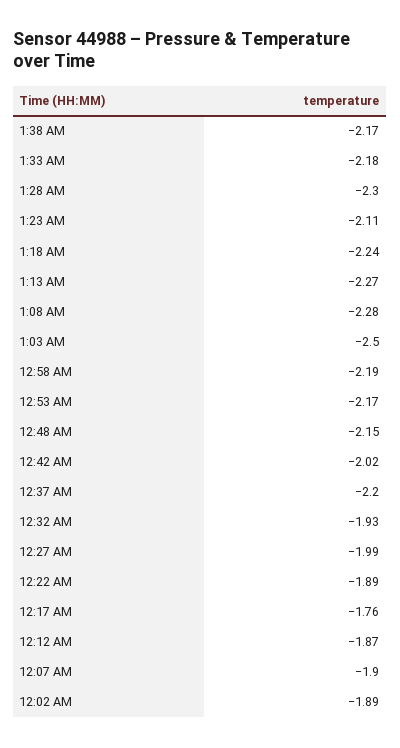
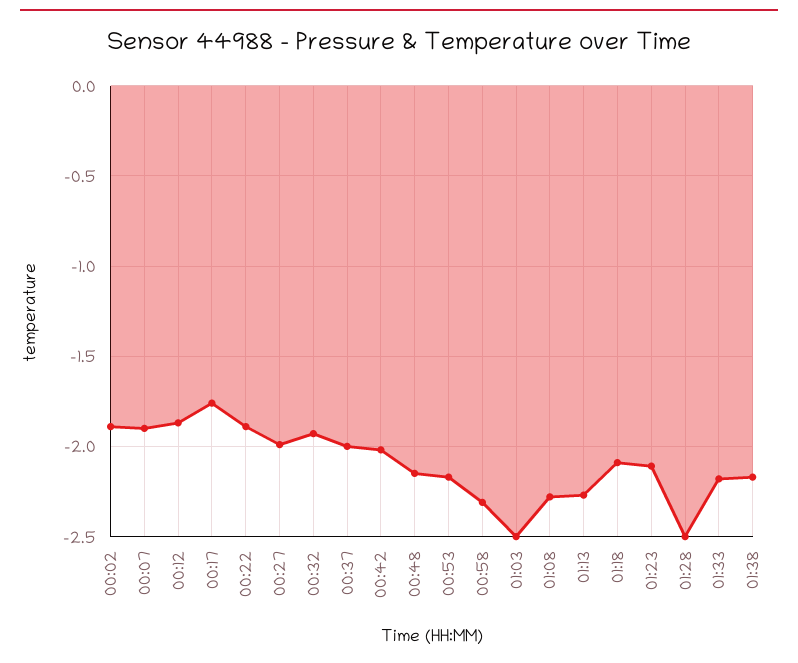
  {
    "1:38 AM": -2.17,
    "1:33 AM": -2.18,
-   "1:28 AM": -2.3,
+   "1:28 AM": -2.5,
    "1:23 AM": -2.11,
-   "1:18 AM": -2.24,
+   "1:18 AM": -2.1,
    "1:13 AM": -2.27,
    "1:08 AM": -2.28,
    "1:03 AM": -2.5,
-   "12:58 AM": -2.19,
+   "12:58 AM": -2.3,
    "12:53 AM": -2.17,
    "12:48 AM": -2.15,
    "12:42 AM": -2.02,
-   "12:37 AM": -2.2,
+   "12:37 AM": -2,
    "12:32 AM": -1.93,
    "12:27 AM": -1.99,
    "12:22 AM": -1.89,
    "12:17 AM": -1.76,
    "12:12 AM": -1.87,
    "12:07 AM": -1.9,
    "12:02 AM": -1.89
  }

